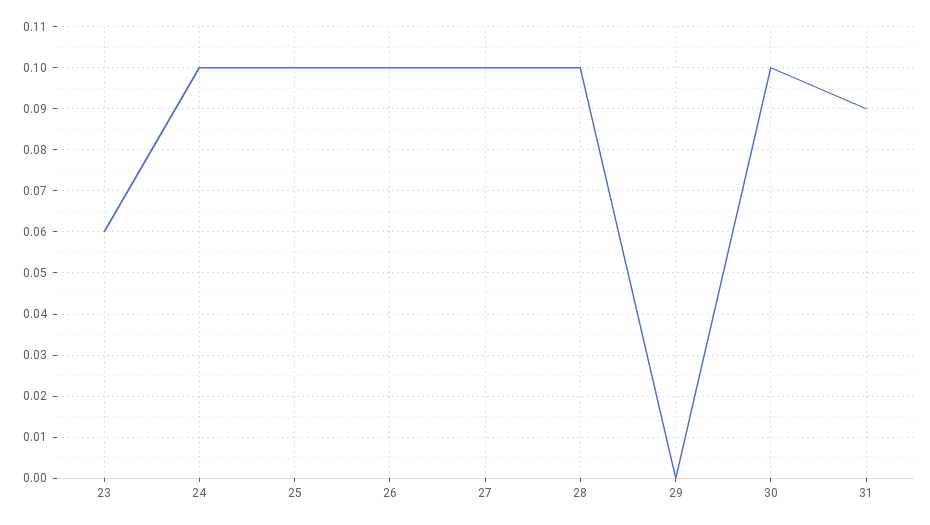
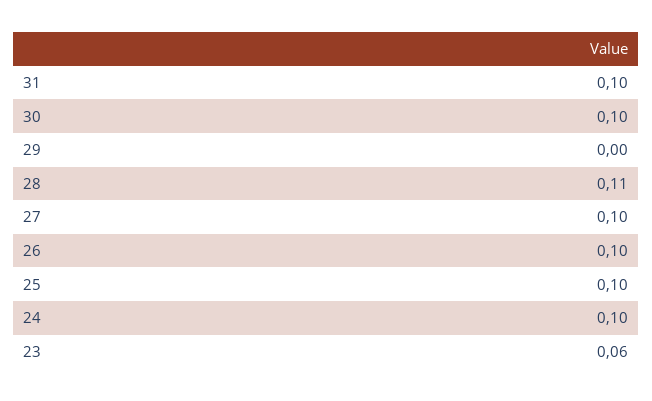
  {
    "23": 0.06,
    "24": 0.1,
    "25": 0.1,
    "26": 0.1,
    "27": 0.1,
-   "28": 0.1,
+   "28": 0.11,
    "29": 0,
    "30": 0.1,
-   "31": 0.09
+   "31": 0.1
  }

